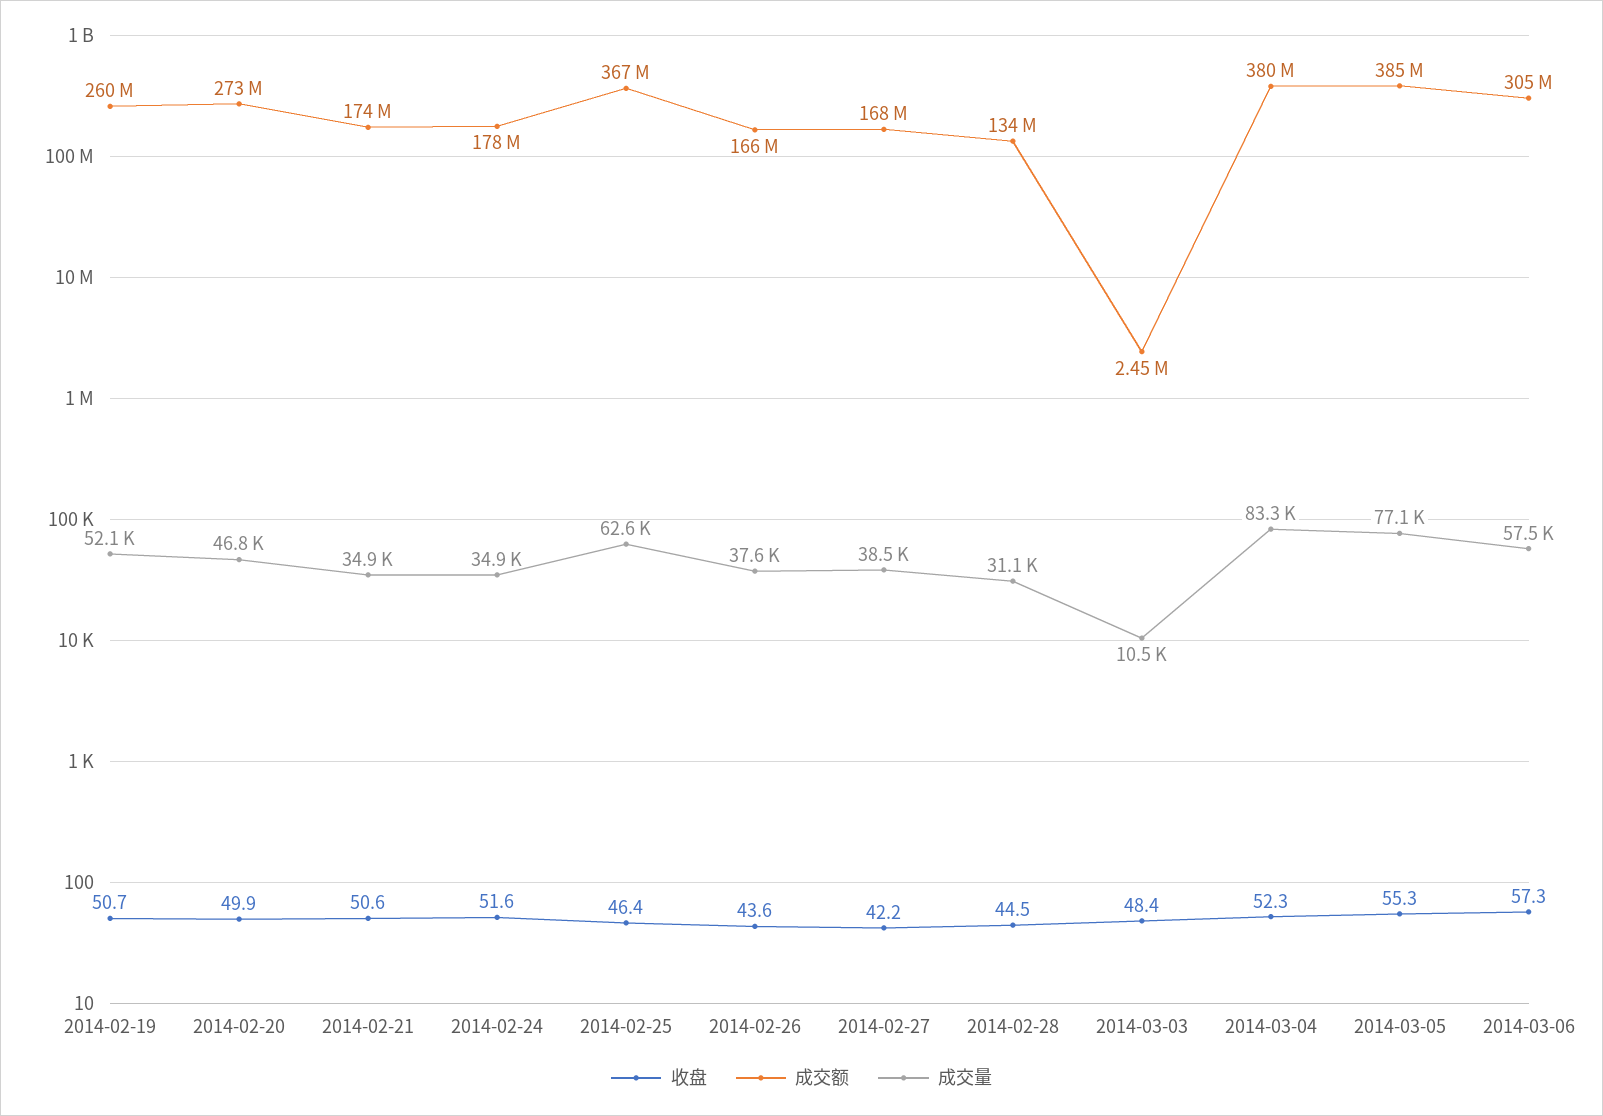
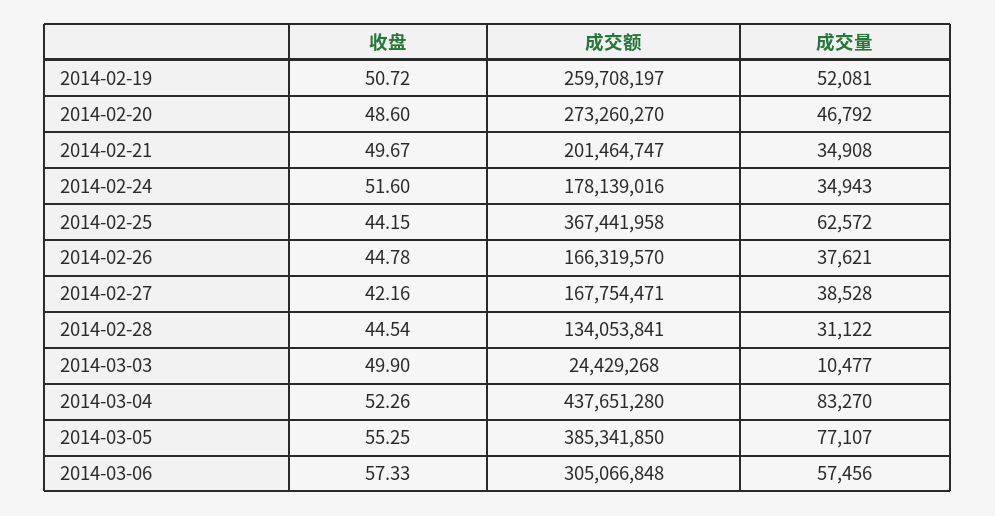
  {
    "收盘": {
      "2014-02-19": 50.72,
-     "2014-02-20": 49.9,
+     "2014-02-20": 48.6,
-     "2014-02-21": 50.6,
+     "2014-02-21": 49.67,
      "2014-02-24": 51.6,
-     "2014-02-25": 46.4,
+     "2014-02-25": 44.15,
-     "2014-02-26": 43.6,
+     "2014-02-26": 44.78,
      "2014-02-27": 42.16,
      "2014-02-28": 44.54,
-     "2014-03-03": 48.4,
+     "2014-03-03": 49.9,
      "2014-03-04": 52.26,
      "2014-03-05": 55.25,
      "2014-03-06": 57.33
    },
    "成交额": {
      "2014-02-19": 259708197,
      "2014-02-20": 273260270,
-     "2014-02-21": 174000000,
+     "2014-02-21": 201464747,
      "2014-02-24": 178139016,
      "2014-02-25": 367441958,
      "2014-02-26": 166319570,
      "2014-02-27": 167754471,
      "2014-02-28": 134053841,
-     "2014-03-03": 2450000,
+     "2014-03-03": 24429268,
-     "2014-03-04": 380000000,
+     "2014-03-04": 437651280,
      "2014-03-05": 385341850,
      "2014-03-06": 305066848
    },
    "成交量": {
      "2014-02-19": 52081,
      "2014-02-20": 46792,
      "2014-02-21": 34908,
      "2014-02-24": 34943,
      "2014-02-25": 62572,
      "2014-02-26": 37621,
      "2014-02-27": 38528,
      "2014-02-28": 31122,
      "2014-03-03": 10477,
      "2014-03-04": 83270,
      "2014-03-05": 77107,
      "2014-03-06": 57456
    }
  }

